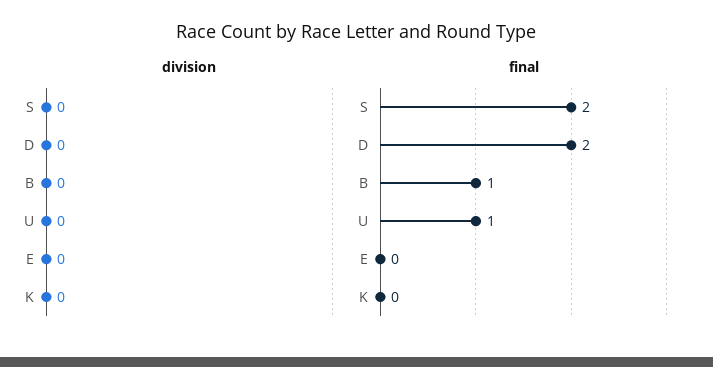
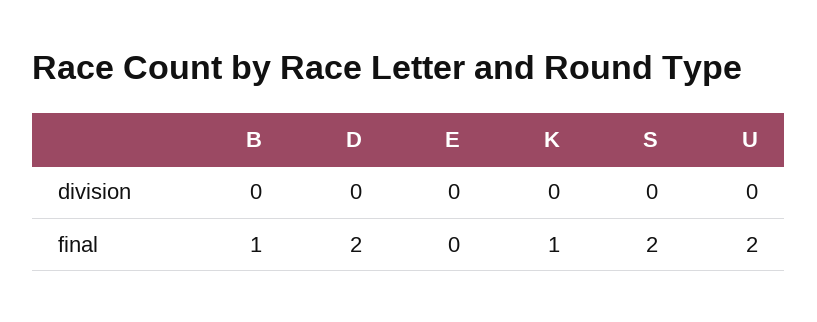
  {
    "division": {
      "S": 0,
      "D": 0,
      "B": 0,
      "U": 0,
      "E": 0,
      "K": 0
    },
    "final": {
      "S": 2,
      "D": 2,
      "B": 1,
-     "U": 1,
+     "U": 2,
      "E": 0,
-     "K": 0
+     "K": 1
    }
  }

